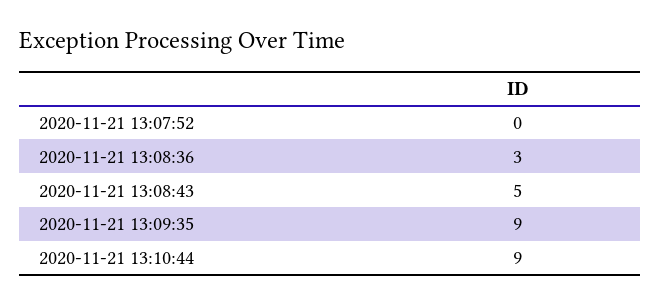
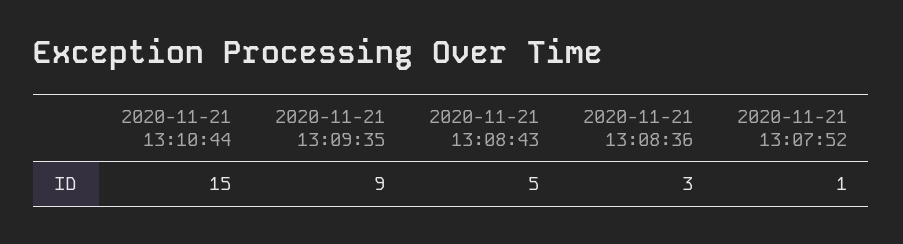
  {
-   "2020-11-21 13:07:52": 0,
+   "2020-11-21 13:07:52": 1,
    "2020-11-21 13:08:36": 3,
    "2020-11-21 13:08:43": 5,
    "2020-11-21 13:09:35": 9,
-   "2020-11-21 13:10:44": 9
+   "2020-11-21 13:10:44": 15
  }

